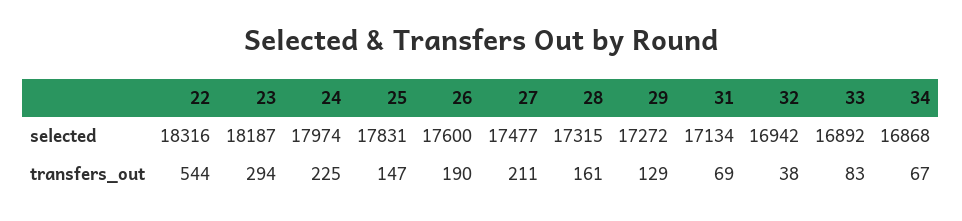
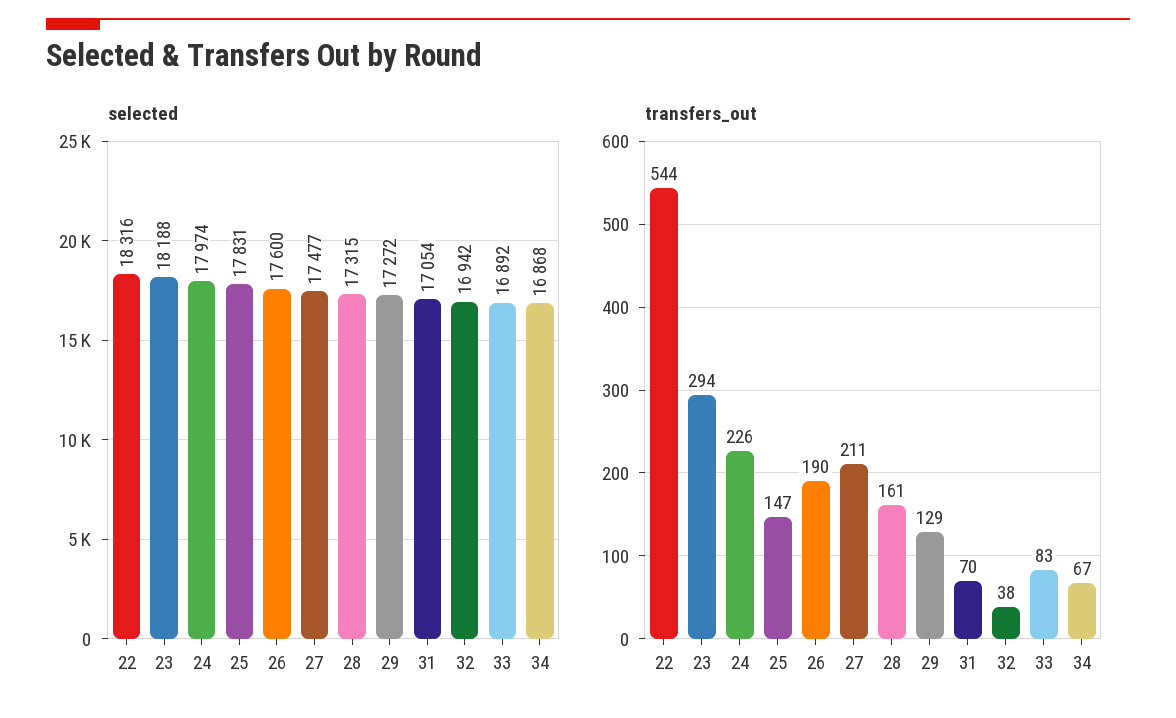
  {
    "selected": {
      "22": 18316,
-     "23": 18187,
+     "23": 18188,
      "24": 17974,
      "25": 17831,
      "26": 17600,
      "27": 17477,
      "28": 17315,
      "29": 17272,
-     "31": 17134,
+     "31": 17054,
      "32": 16942,
      "33": 16892,
      "34": 16868
    },
    "transfers_out": {
      "22": 544,
      "23": 294,
-     "24": 225,
+     "24": 226,
      "25": 147,
      "26": 190,
      "27": 211,
      "28": 161,
      "29": 129,
-     "31": 69,
+     "31": 70,
      "32": 38,
      "33": 83,
      "34": 67
    }
  }

